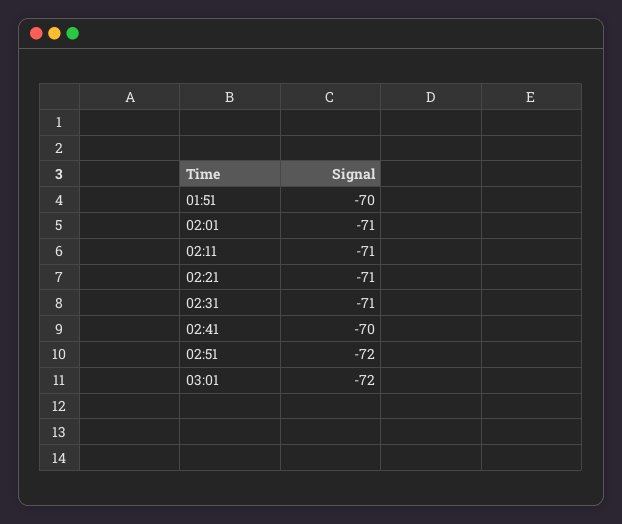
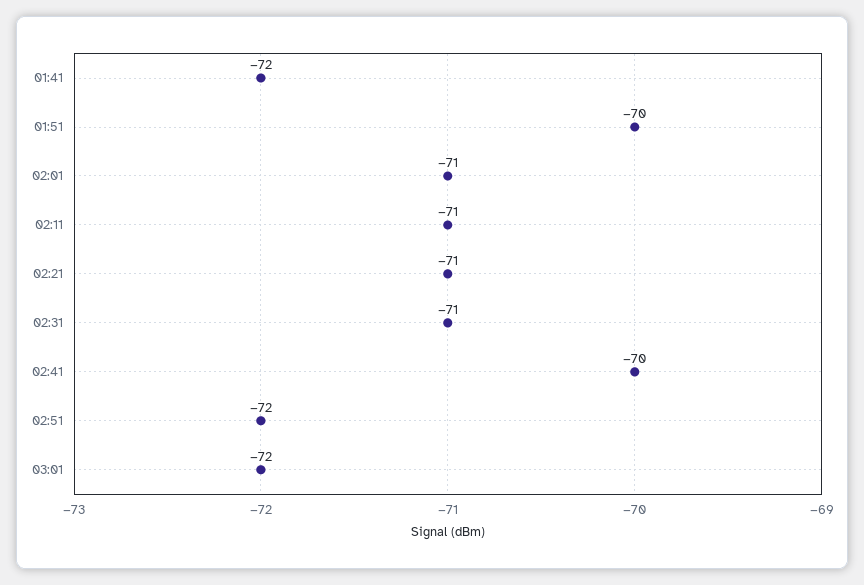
  {
    "01:51": -70,
    "02:01": -71,
    "02:11": -71,
    "02:21": -71,
    "02:31": -71,
    "02:41": -70,
    "02:51": -72,
-   "03:01": -72
+   "03:01": -72,
+   "01:41": -72
  }

